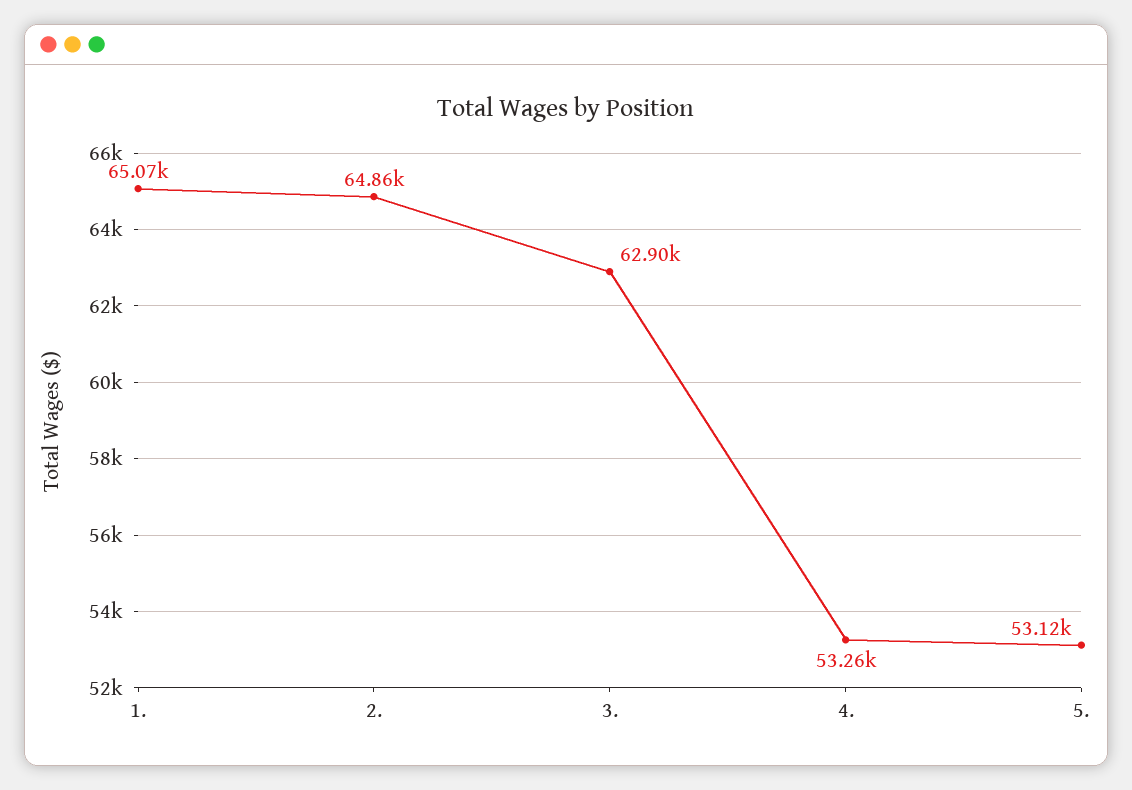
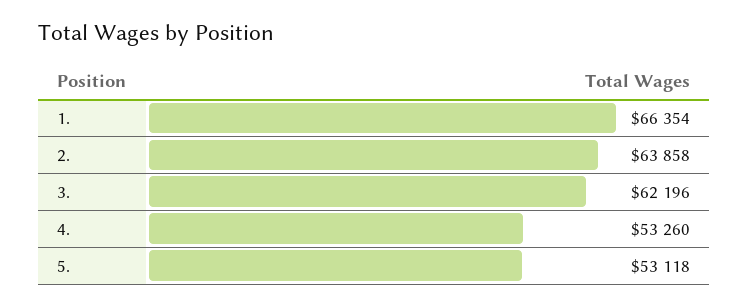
  {
-   "1.": 65070,
+   "1.": 66354,
-   "2.": 64860,
+   "2.": 63858,
-   "3.": 62900,
+   "3.": 62196,
    "4.": 53260,
    "5.": 53118
  }

